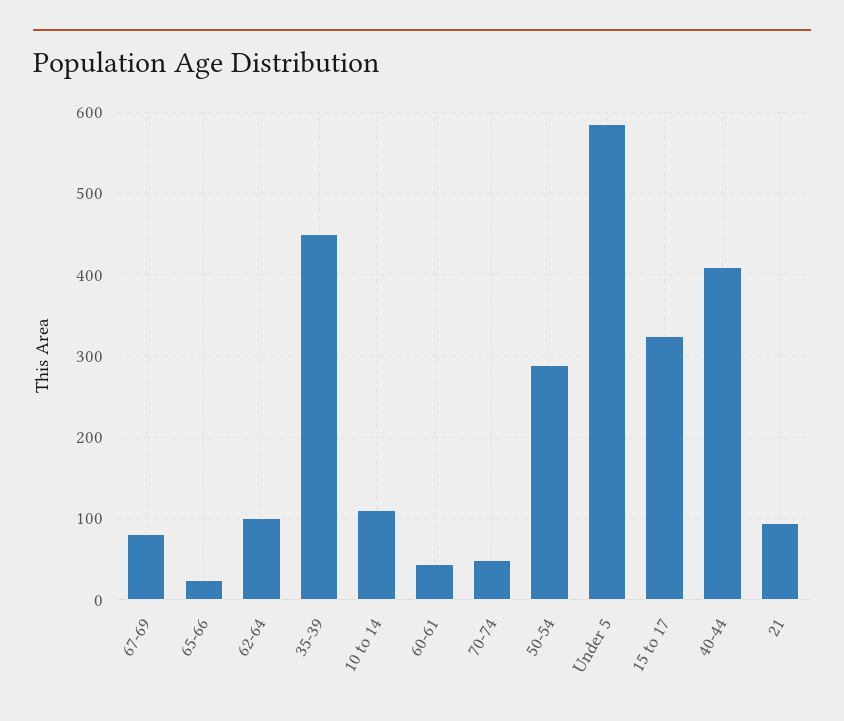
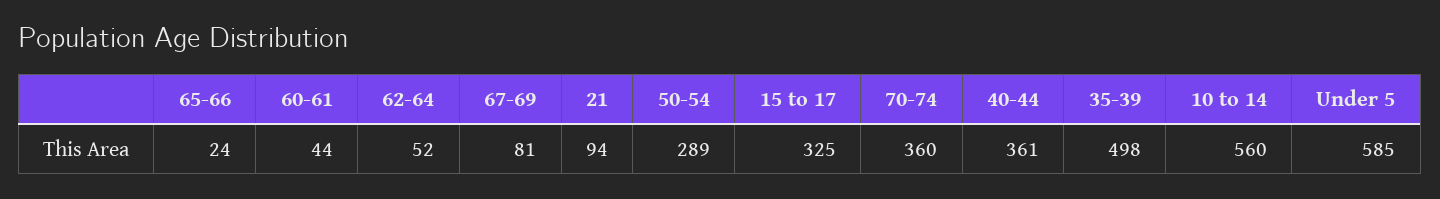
  {
    "67-69": 81,
    "65-66": 24,
-   "62-64": 100,
+   "62-64": 52,
-   "35-39": 450,
+   "35-39": 498,
-   "10 to 14": 110,
+   "10 to 14": 560,
    "60-61": 44,
-   "70-74": 50,
+   "70-74": 360,
    "50-54": 289,
    "Under 5": 585,
    "15 to 17": 325,
-   "40-44": 410,
+   "40-44": 361,
    "21": 94
  }

